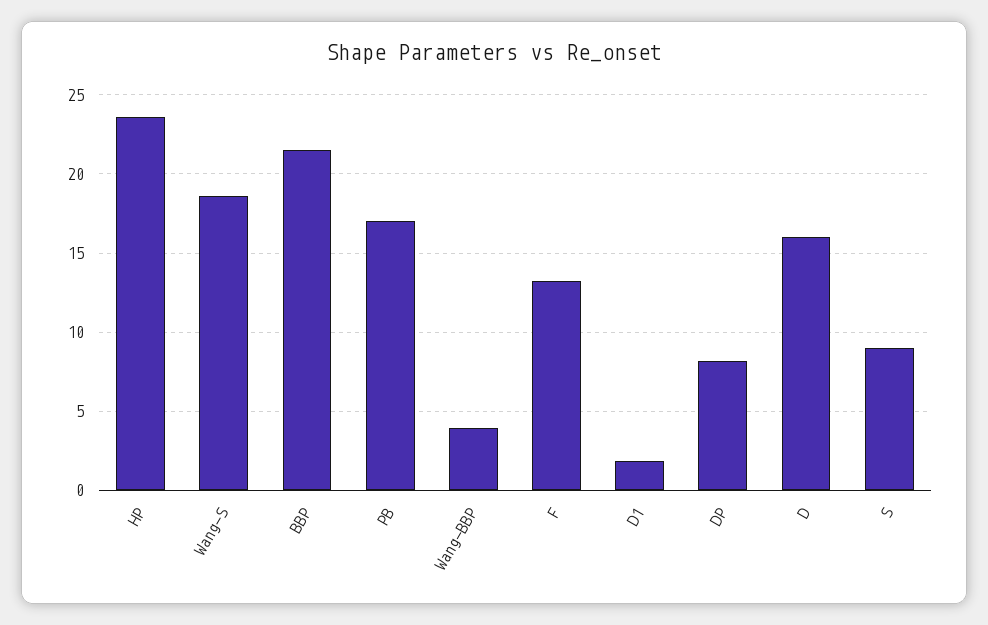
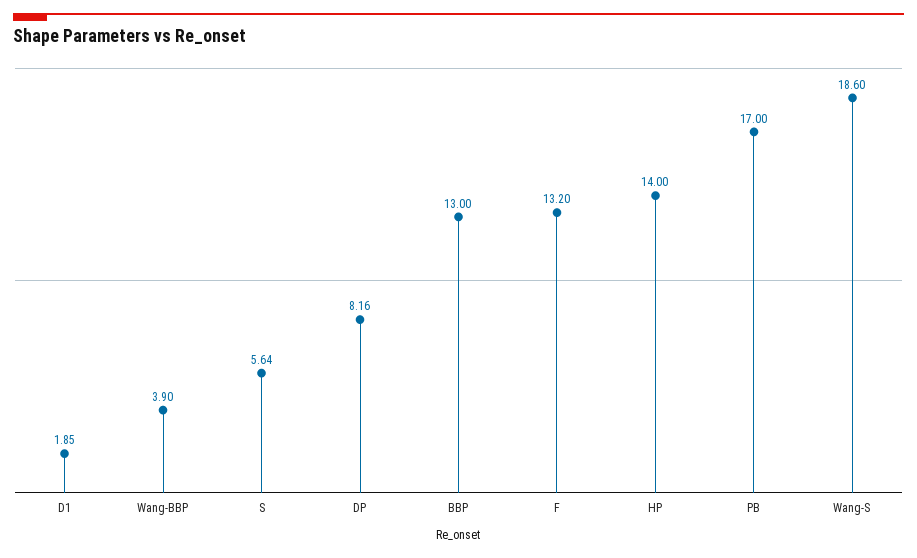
  {
-   "HP": 23.5,
+   "HP": 14,
    "Wang-S": 18.6,
-   "BBP": 21.5,
+   "BBP": 13,
    "PB": 17,
    "Wang-BBP": 3.9,
    "F": 13.2,
    "D1": 1.85,
    "DP": 8.16,
-   "D": 16,
-   "S": 9
+   "S": 5.64
  }

